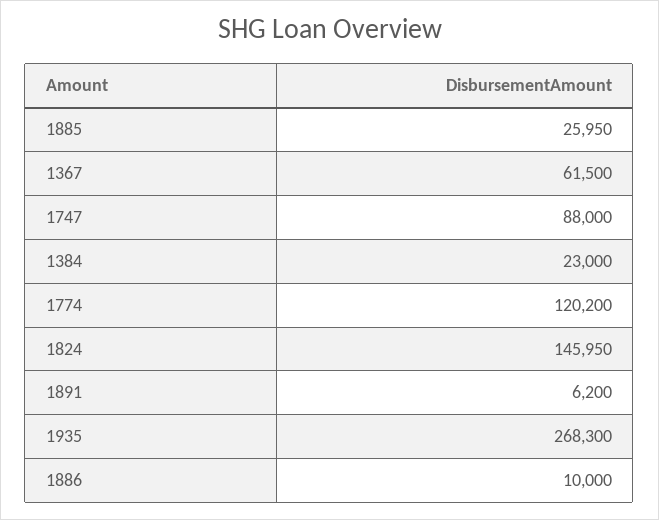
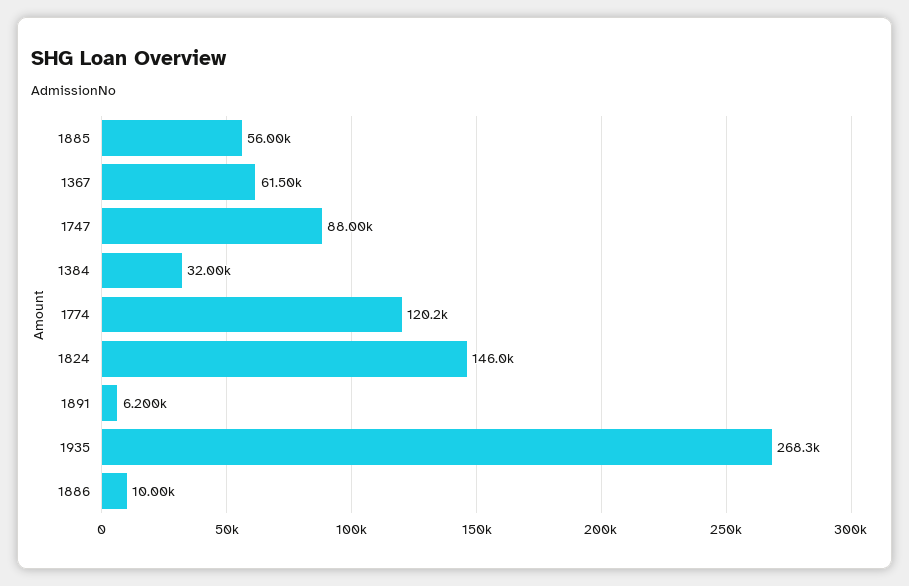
  {
-   "1885": 25950,
+   "1885": 56000,
    "1367": 61500,
    "1747": 88000,
-   "1384": 23000,
+   "1384": 32000,
    "1774": 120200,
    "1824": 145950,
    "1891": 6200,
    "1935": 268300,
    "1886": 10000
  }

